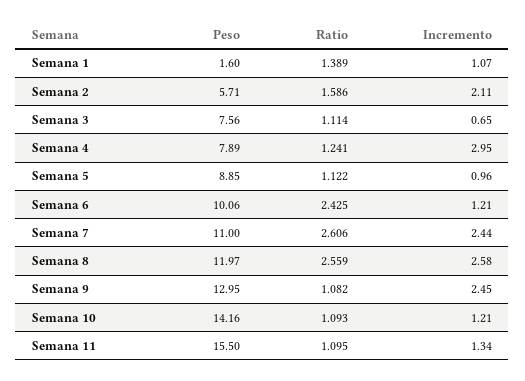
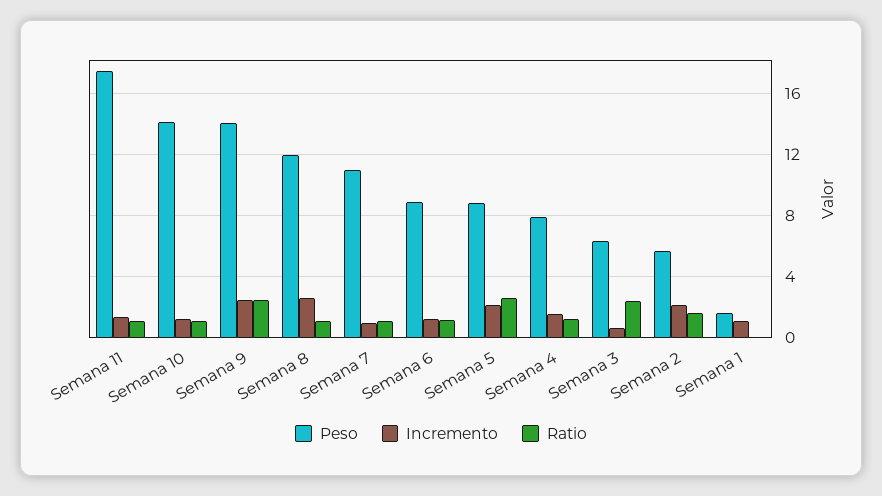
  {
    "Peso": {
      "Semana 1": 1.6,
      "Semana 2": 5.71,
-     "Semana 3": 7.56,
+     "Semana 3": 6.5,
      "Semana 4": 7.89,
      "Semana 5": 8.85,
-     "Semana 6": 10.06,
+     "Semana 6": 9,
      "Semana 7": 11,
      "Semana 8": 11.97,
-     "Semana 9": 12.95,
+     "Semana 9": 14,
      "Semana 10": 14.16,
-     "Semana 11": 15.5
+     "Semana 11": 17.5
    },
    "Ratio": {
-     "Semana 1": 1.389,
+     "Semana 1": 0,
      "Semana 2": 1.586,
-     "Semana 3": 1.114,
+     "Semana 3": 2.5,
      "Semana 4": 1.241,
-     "Semana 5": 1.122,
+     "Semana 5": 2.5,
-     "Semana 6": 2.425,
+     "Semana 6": 1,
-     "Semana 7": 2.606,
+     "Semana 7": 1,
-     "Semana 8": 2.559,
+     "Semana 8": 1,
-     "Semana 9": 1.082,
+     "Semana 9": 2.5,
      "Semana 10": 1.093,
      "Semana 11": 1.095
    },
    "Incremento": {
      "Semana 1": 1.07,
      "Semana 2": 2.11,
      "Semana 3": 0.65,
-     "Semana 4": 2.95,
+     "Semana 4": 1.5,
-     "Semana 5": 0.96,
+     "Semana 5": 2,
      "Semana 6": 1.21,
-     "Semana 7": 2.44,
+     "Semana 7": 1,
      "Semana 8": 2.58,
      "Semana 9": 2.45,
      "Semana 10": 1.21,
      "Semana 11": 1.34
    }
  }

